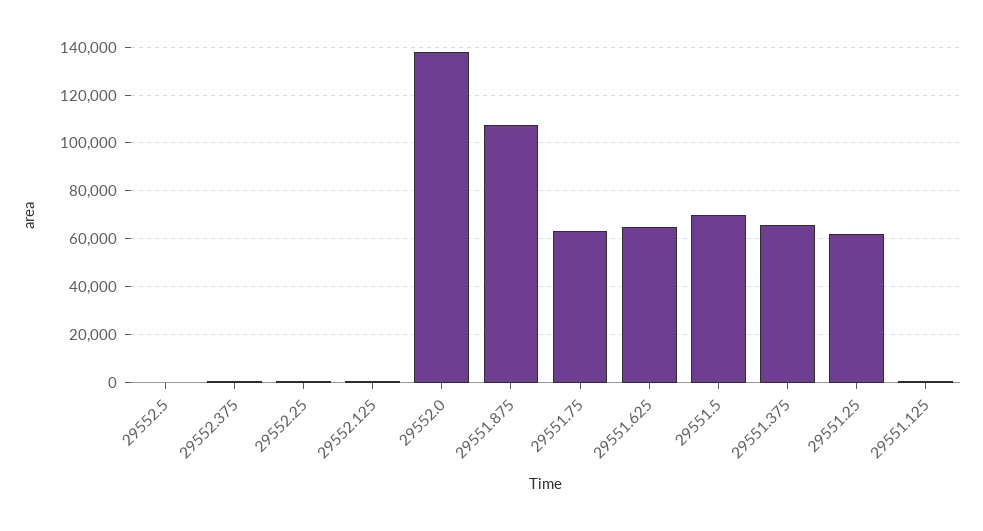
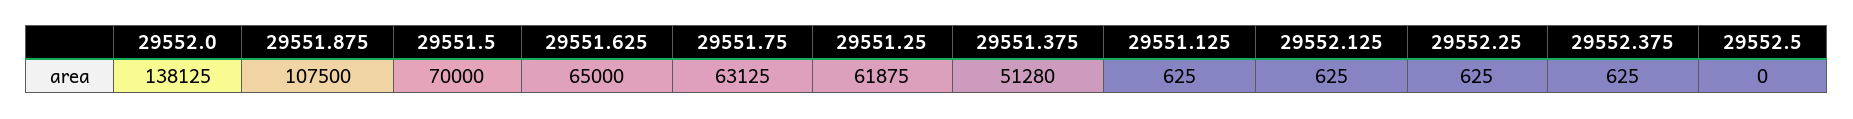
  {
    "29552.5": 0,
    "29552.375": 625,
    "29552.25": 625,
    "29552.125": 625,
    "29552.0": 138125,
    "29551.875": 107500,
    "29551.75": 63125,
    "29551.625": 65000,
    "29551.5": 70000,
-   "29551.375": 65000,
+   "29551.375": 51280,
    "29551.25": 61875,
    "29551.125": 625
  }

